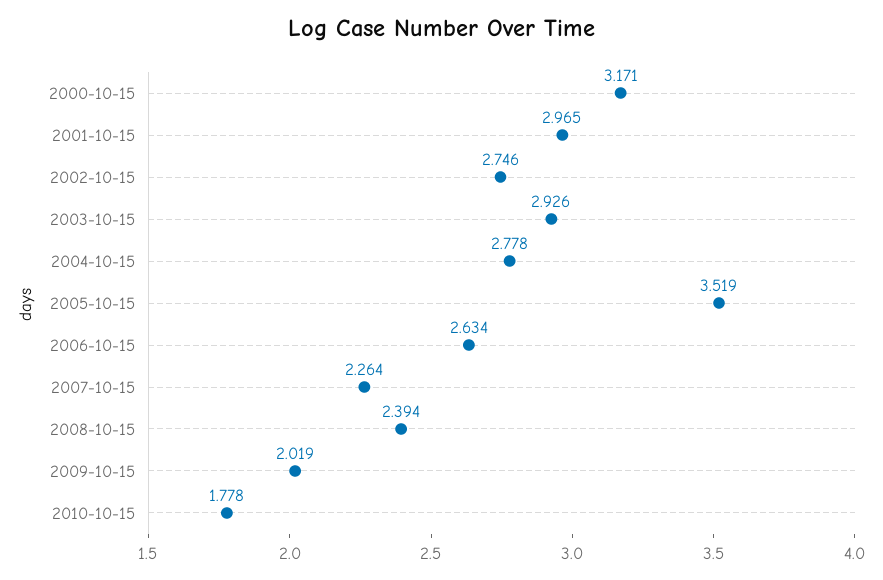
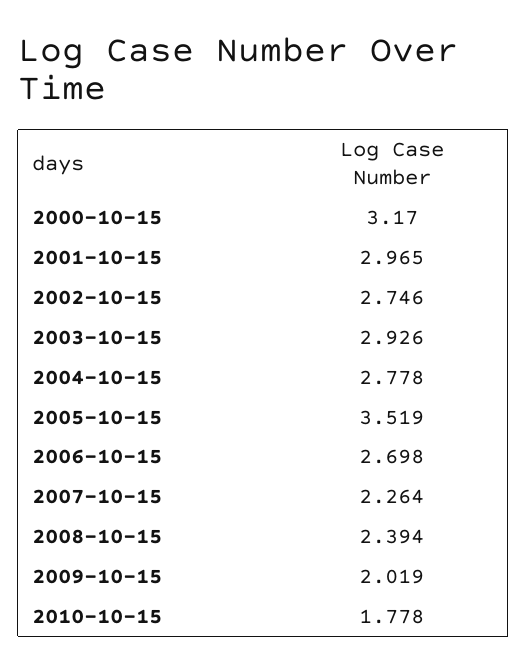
  {
-   "2000-10-15": 3.171,
+   "2000-10-15": 3.17,
    "2001-10-15": 2.965,
    "2002-10-15": 2.746,
    "2003-10-15": 2.926,
    "2004-10-15": 2.778,
    "2005-10-15": 3.519,
-   "2006-10-15": 2.634,
+   "2006-10-15": 2.698,
    "2007-10-15": 2.264,
    "2008-10-15": 2.394,
    "2009-10-15": 2.019,
    "2010-10-15": 1.778
  }

